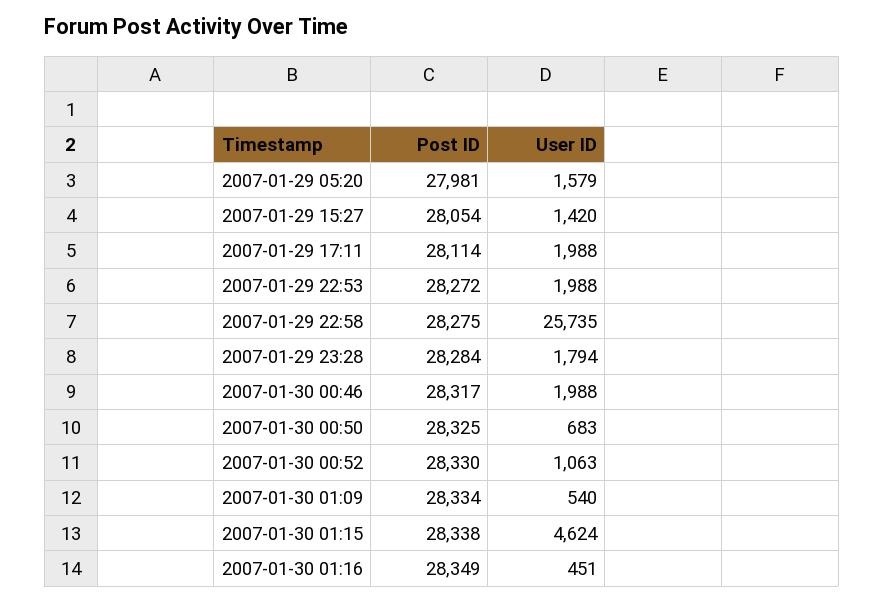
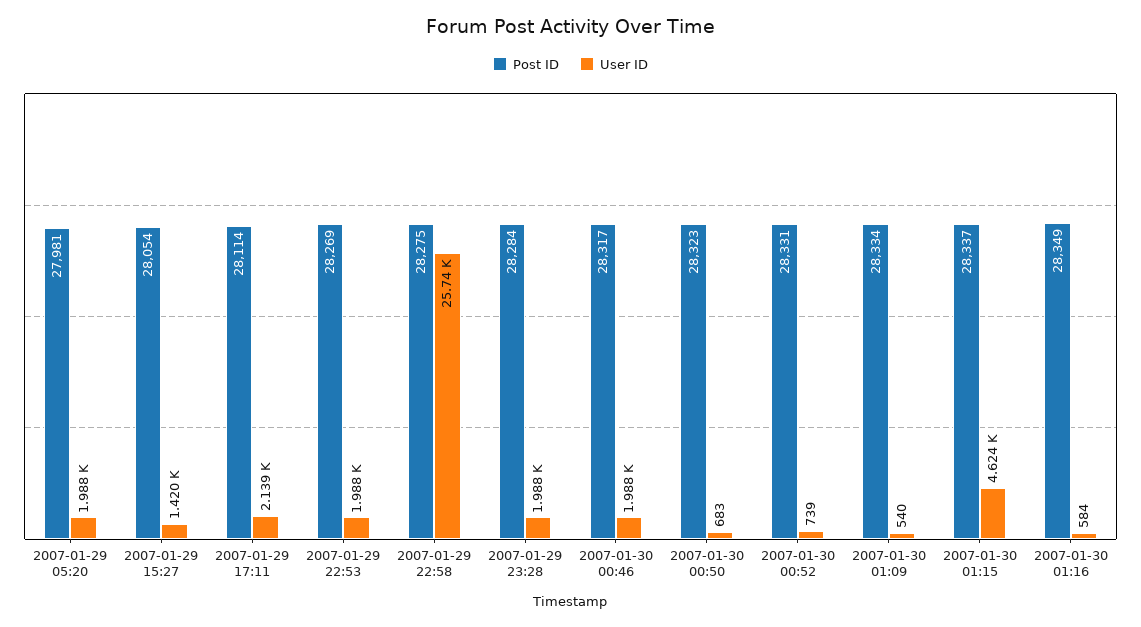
  {
    "Post ID": {
      "2007-01-29 05:20": 27981,
      "2007-01-29 15:27": 28054,
      "2007-01-29 17:11": 28114,
-     "2007-01-29 22:53": 28272,
+     "2007-01-29 22:53": 28269,
      "2007-01-29 22:58": 28275,
      "2007-01-29 23:28": 28284,
      "2007-01-30 00:46": 28317,
-     "2007-01-30 00:50": 28325,
+     "2007-01-30 00:50": 28323,
-     "2007-01-30 00:52": 28330,
+     "2007-01-30 00:52": 28331,
      "2007-01-30 01:09": 28334,
-     "2007-01-30 01:15": 28338,
+     "2007-01-30 01:15": 28337,
      "2007-01-30 01:16": 28349
    },
    "User ID": {
-     "2007-01-29 05:20": 1579,
+     "2007-01-29 05:20": 1988,
      "2007-01-29 15:27": 1420,
-     "2007-01-29 17:11": 1988,
+     "2007-01-29 17:11": 2139,
      "2007-01-29 22:53": 1988,
      "2007-01-29 22:58": 25735,
-     "2007-01-29 23:28": 1794,
+     "2007-01-29 23:28": 1988,
      "2007-01-30 00:46": 1988,
      "2007-01-30 00:50": 683,
-     "2007-01-30 00:52": 1063,
+     "2007-01-30 00:52": 739,
      "2007-01-30 01:09": 540,
      "2007-01-30 01:15": 4624,
-     "2007-01-30 01:16": 451
+     "2007-01-30 01:16": 584
    }
  }

